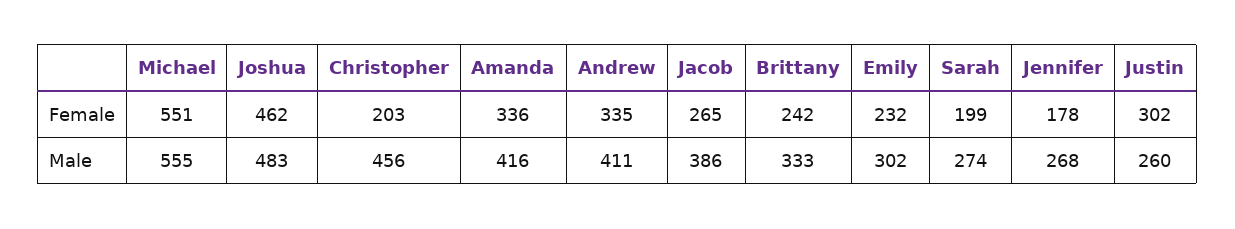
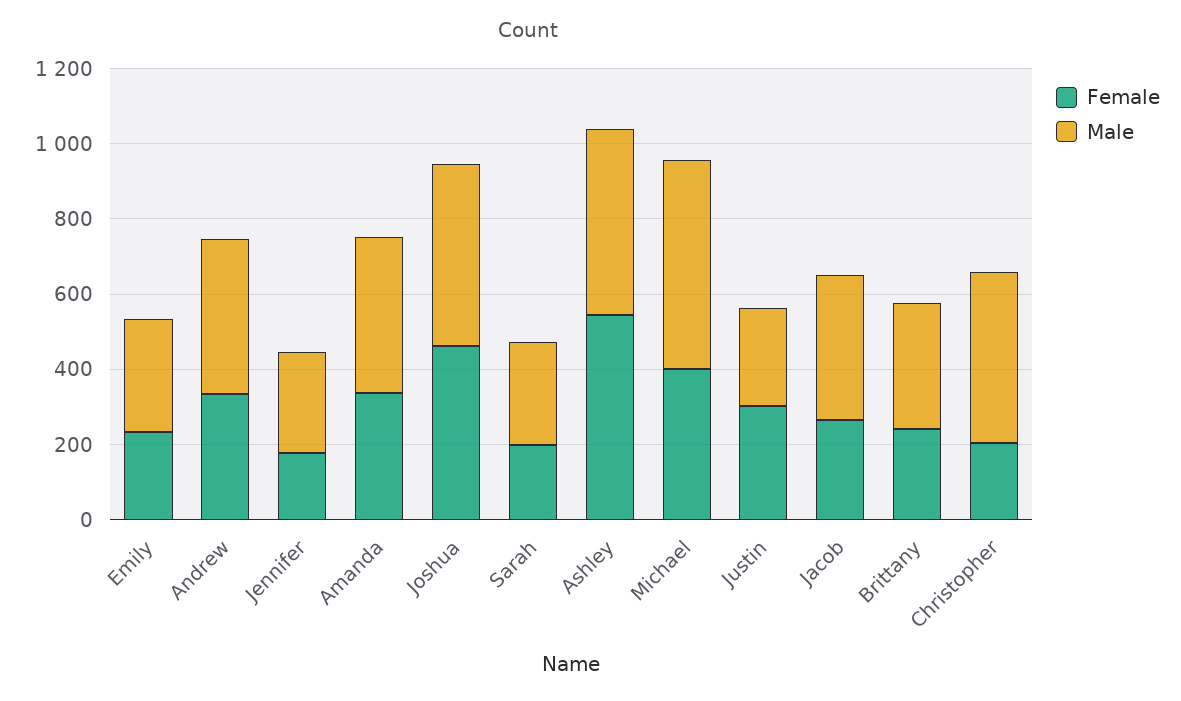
  {
    "Female": {
-     "Michael": 551,
+     "Michael": 400,
      "Joshua": 462,
      "Christopher": 203,
      "Amanda": 336,
      "Andrew": 335,
      "Jacob": 265,
      "Brittany": 242,
      "Emily": 232,
      "Sarah": 199,
      "Jennifer": 178,
-     "Justin": 302
+     "Justin": 302,
+     "Ashley": 550
    },
    "Male": {
      "Michael": 555,
      "Joshua": 483,
      "Christopher": 456,
      "Amanda": 416,
      "Andrew": 411,
      "Jacob": 386,
      "Brittany": 333,
      "Emily": 302,
      "Sarah": 274,
      "Jennifer": 268,
-     "Justin": 260
+     "Justin": 260,
+     "Ashley": 500
    }
  }

